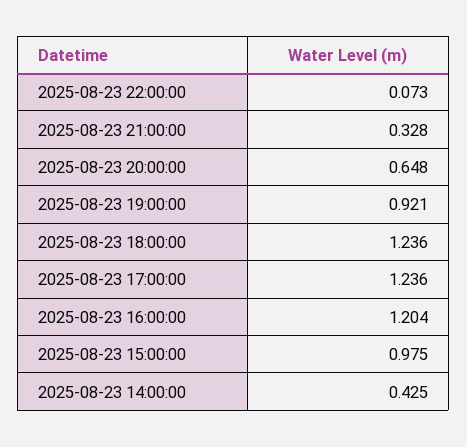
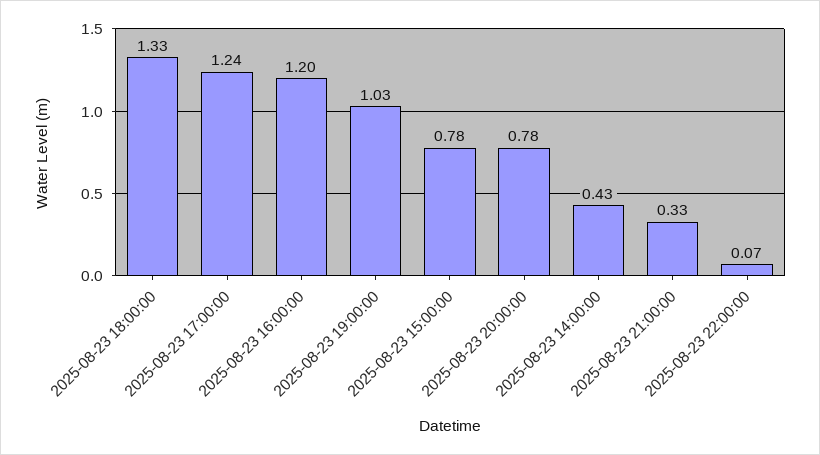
  {
    "2025-08-23 22:00:00": 0.073,
    "2025-08-23 21:00:00": 0.328,
-   "2025-08-23 20:00:00": 0.648,
+   "2025-08-23 20:00:00": 0.78,
-   "2025-08-23 19:00:00": 0.921,
+   "2025-08-23 19:00:00": 1.03,
-   "2025-08-23 18:00:00": 1.236,
+   "2025-08-23 18:00:00": 1.33,
    "2025-08-23 17:00:00": 1.236,
    "2025-08-23 16:00:00": 1.204,
-   "2025-08-23 15:00:00": 0.975,
+   "2025-08-23 15:00:00": 0.78,
    "2025-08-23 14:00:00": 0.425
  }

